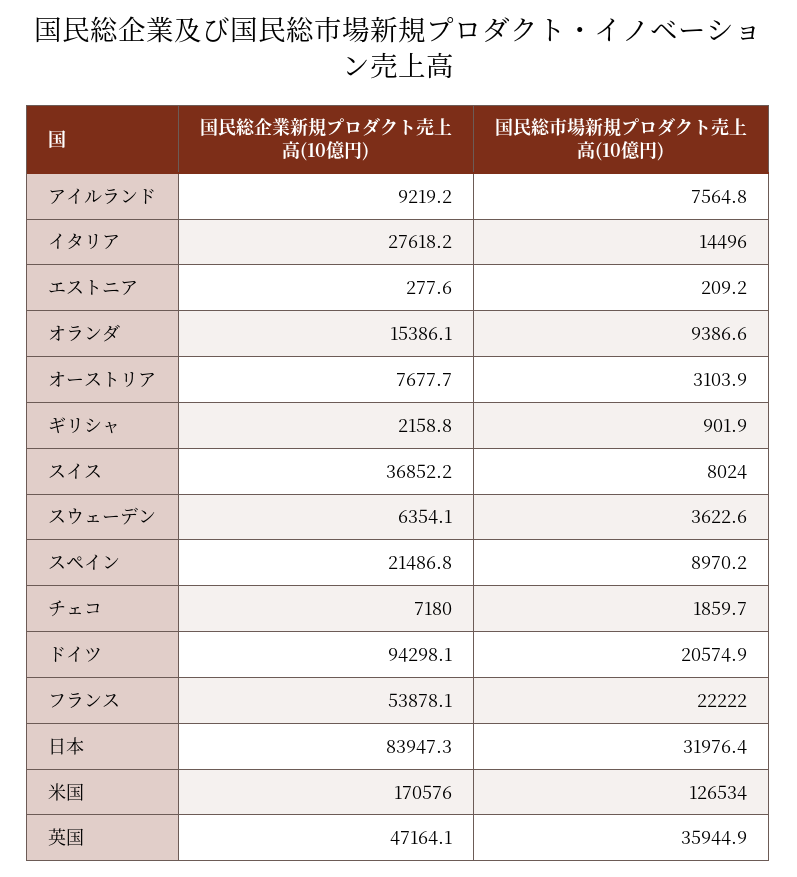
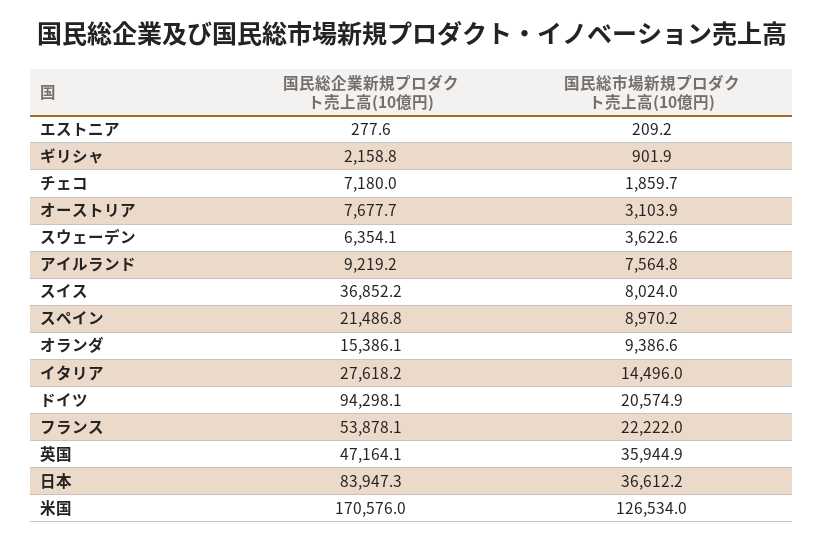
  {
    "国民総企業新規プロダクト売上高(10億円)": {
      "アイルランド": 9219.2,
      "イタリア": 27618.2,
      "エストニア": 277.6,
      "オランダ": 15386.1,
      "オーストリア": 7677.7,
      "ギリシャ": 2158.8,
      "スイス": 36852.2,
      "スウェーデン": 6354.1,
      "スペイン": 21486.8,
      "チェコ": 7180,
      "ドイツ": 94298.1,
      "フランス": 53878.1,
      "日本": 83947.3,
      "米国": 170576,
      "英国": 47164.1
    },
    "国民総市場新規プロダクト売上高(10億円)": {
      "アイルランド": 7564.8,
      "イタリア": 14496,
      "エストニア": 209.2,
      "オランダ": 9386.6,
      "オーストリア": 3103.9,
      "ギリシャ": 901.9,
      "スイス": 8024,
      "スウェーデン": 3622.6,
      "スペイン": 8970.2,
      "チェコ": 1859.7,
      "ドイツ": 20574.9,
      "フランス": 22222,
-     "日本": 31976.4,
+     "日本": 36612.2,
      "米国": 126534,
      "英国": 35944.9
    }
  }

